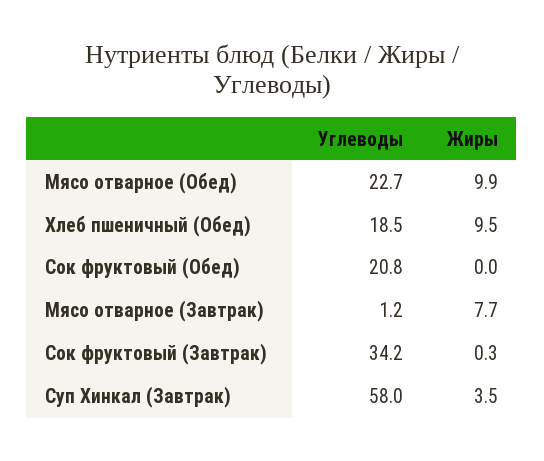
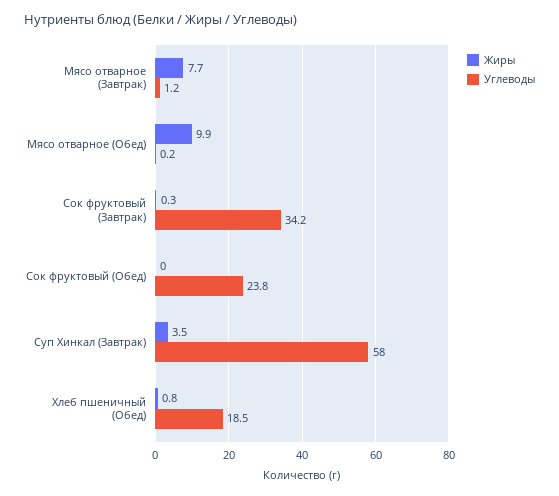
  {
    "Углеводы": {
-     "Мясо отварное (Обед)": 22.7,
+     "Мясо отварное (Обед)": 0.2,
      "Хлеб пшеничный (Обед)": 18.5,
-     "Сок фруктовый (Обед)": 20.8,
+     "Сок фруктовый (Обед)": 23.8,
      "Мясо отварное (Завтрак)": 1.2,
      "Сок фруктовый (Завтрак)": 34.2,
      "Суп Хинкал (Завтрак)": 58
    },
    "Жиры": {
      "Мясо отварное (Обед)": 9.9,
-     "Хлеб пшеничный (Обед)": 9.5,
+     "Хлеб пшеничный (Обед)": 0.8,
      "Сок фруктовый (Обед)": 0,
      "Мясо отварное (Завтрак)": 7.7,
      "Сок фруктовый (Завтрак)": 0.3,
      "Суп Хинкал (Завтрак)": 3.5
    }
  }

